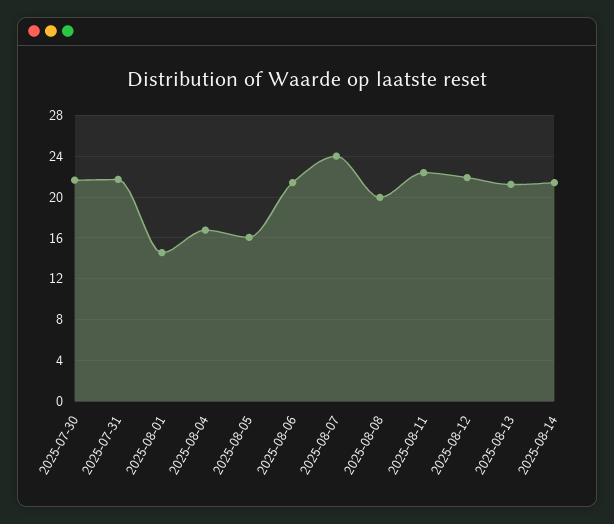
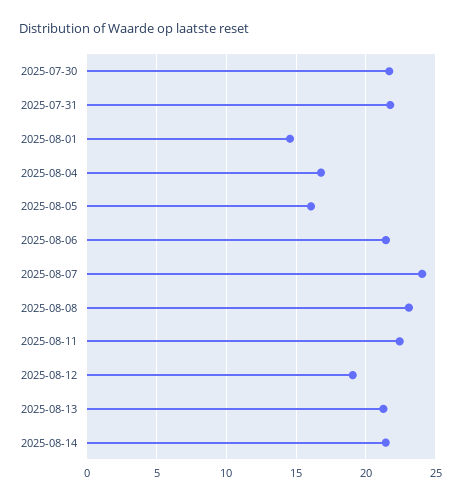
  {
    "2025-07-30": 21.5,
    "2025-07-31": 21.5,
    "2025-08-01": 14.5,
    "2025-08-04": 17,
    "2025-08-05": 16,
    "2025-08-06": 21.5,
    "2025-08-07": 24,
-   "2025-08-08": 20,
+   "2025-08-08": 23,
    "2025-08-11": 22.5,
-   "2025-08-12": 22,
+   "2025-08-12": 19,
    "2025-08-13": 21.5,
    "2025-08-14": 21.5
  }

